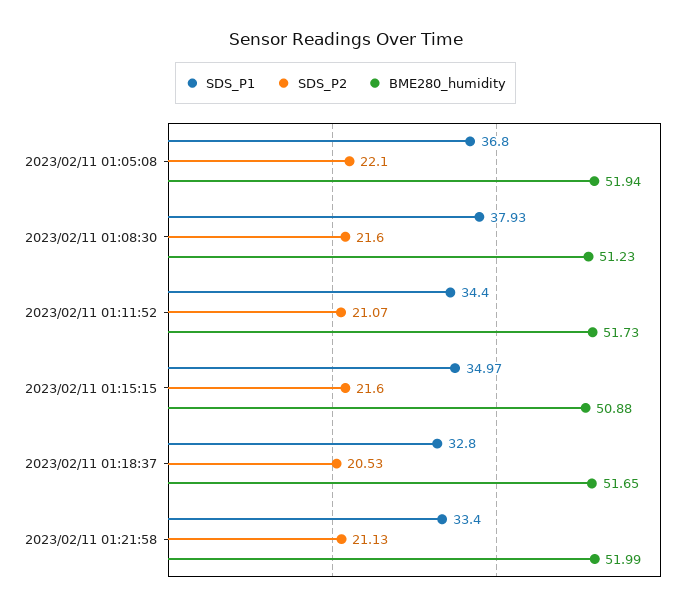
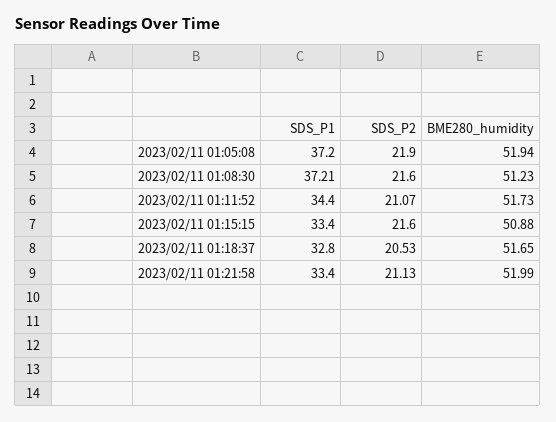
  {
    "SDS_P1": {
-     "2023/02/11 01:05:08": 36.8,
+     "2023/02/11 01:05:08": 37.2,
-     "2023/02/11 01:08:30": 37.93,
+     "2023/02/11 01:08:30": 37.21,
      "2023/02/11 01:11:52": 34.4,
-     "2023/02/11 01:15:15": 34.97,
+     "2023/02/11 01:15:15": 33.4,
      "2023/02/11 01:18:37": 32.8,
      "2023/02/11 01:21:58": 33.4
    },
    "SDS_P2": {
-     "2023/02/11 01:05:08": 22.1,
+     "2023/02/11 01:05:08": 21.9,
      "2023/02/11 01:08:30": 21.6,
      "2023/02/11 01:11:52": 21.07,
      "2023/02/11 01:15:15": 21.6,
      "2023/02/11 01:18:37": 20.53,
      "2023/02/11 01:21:58": 21.13
    },
    "BME280_humidity": {
      "2023/02/11 01:05:08": 51.94,
      "2023/02/11 01:08:30": 51.23,
      "2023/02/11 01:11:52": 51.73,
      "2023/02/11 01:15:15": 50.88,
      "2023/02/11 01:18:37": 51.65,
      "2023/02/11 01:21:58": 51.99
    }
  }

